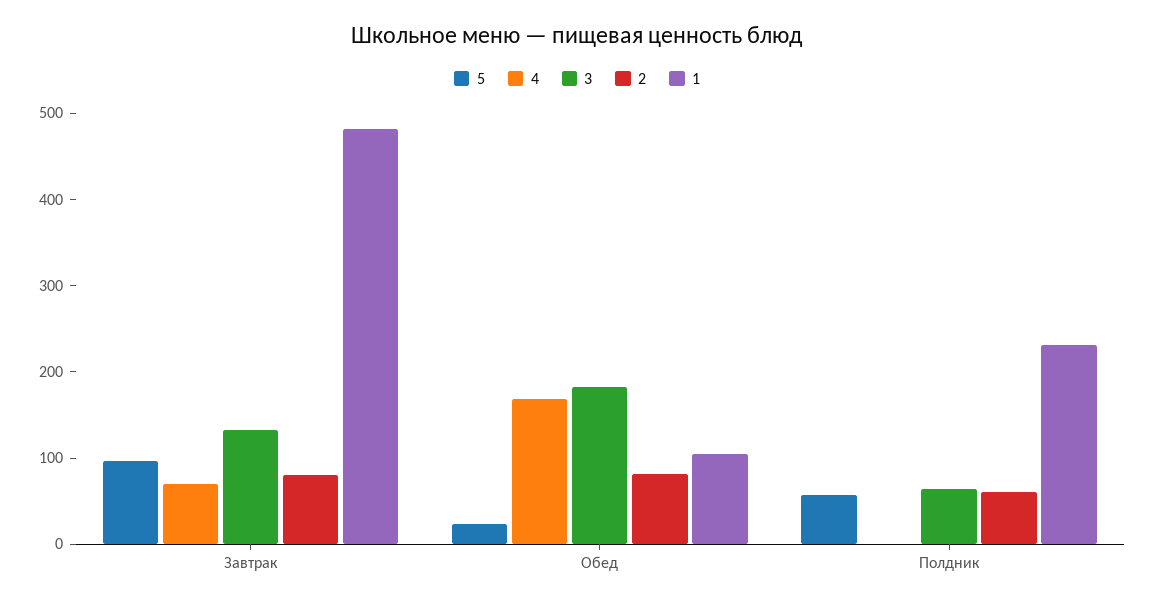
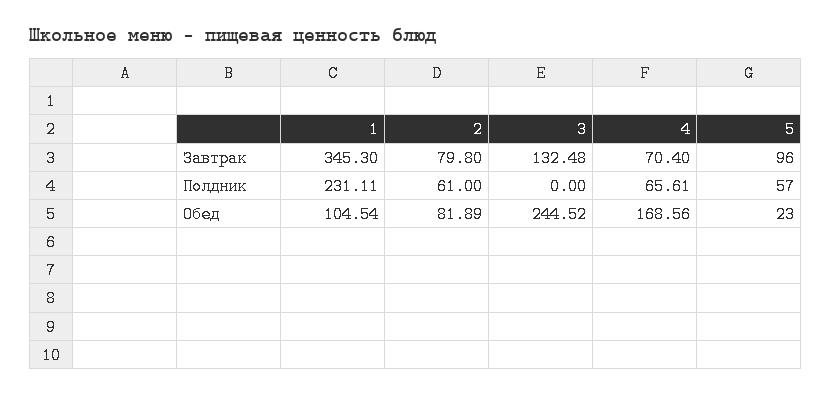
  {
    "5": {
      "Завтрак": 96,
      "Обед": 23,
      "Полдник": 57
    },
    "4": {
      "Завтрак": 70.4,
      "Обед": 168.56,
-     "Полдник": 0
+     "Полдник": 65.61
    },
    "3": {
      "Завтрак": 132.48,
-     "Обед": 180,
+     "Обед": 244.52,
-     "Полдник": 60
+     "Полдник": 0
    },
    "2": {
      "Завтрак": 79.8,
      "Обед": 81.89,
      "Полдник": 61
    },
    "1": {
-     "Завтрак": 480,
+     "Завтрак": 345.3,
      "Обед": 104.54,
      "Полдник": 231.11
    }
  }

